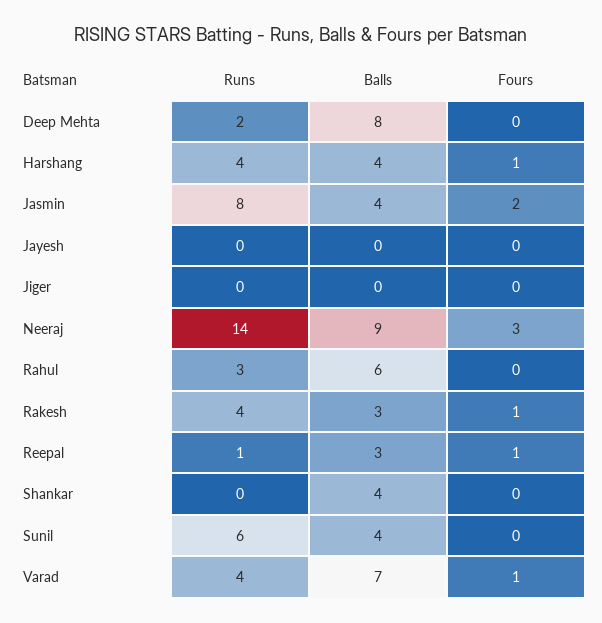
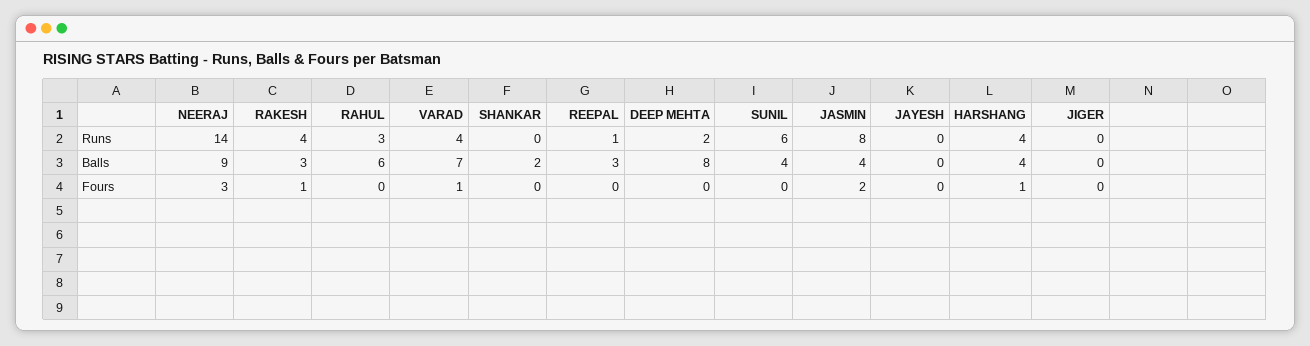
  {
    "Runs": {
      "Deep Mehta": 2,
      "Harshang": 4,
      "Jasmin": 8,
      "Jayesh": 0,
      "Jiger": 0,
      "Neeraj": 14,
      "Rahul": 3,
      "Rakesh": 4,
      "Reepal": 1,
      "Shankar": 0,
      "Sunil": 6,
      "Varad": 4
    },
    "Balls": {
      "Deep Mehta": 8,
      "Harshang": 4,
      "Jasmin": 4,
      "Jayesh": 0,
      "Jiger": 0,
      "Neeraj": 9,
      "Rahul": 6,
      "Rakesh": 3,
      "Reepal": 3,
-     "Shankar": 4,
+     "Shankar": 2,
      "Sunil": 4,
      "Varad": 7
    },
    "Fours": {
      "Deep Mehta": 0,
      "Harshang": 1,
      "Jasmin": 2,
      "Jayesh": 0,
      "Jiger": 0,
      "Neeraj": 3,
      "Rahul": 0,
      "Rakesh": 1,
-     "Reepal": 1,
+     "Reepal": 0,
      "Shankar": 0,
      "Sunil": 0,
      "Varad": 1
    }
  }

